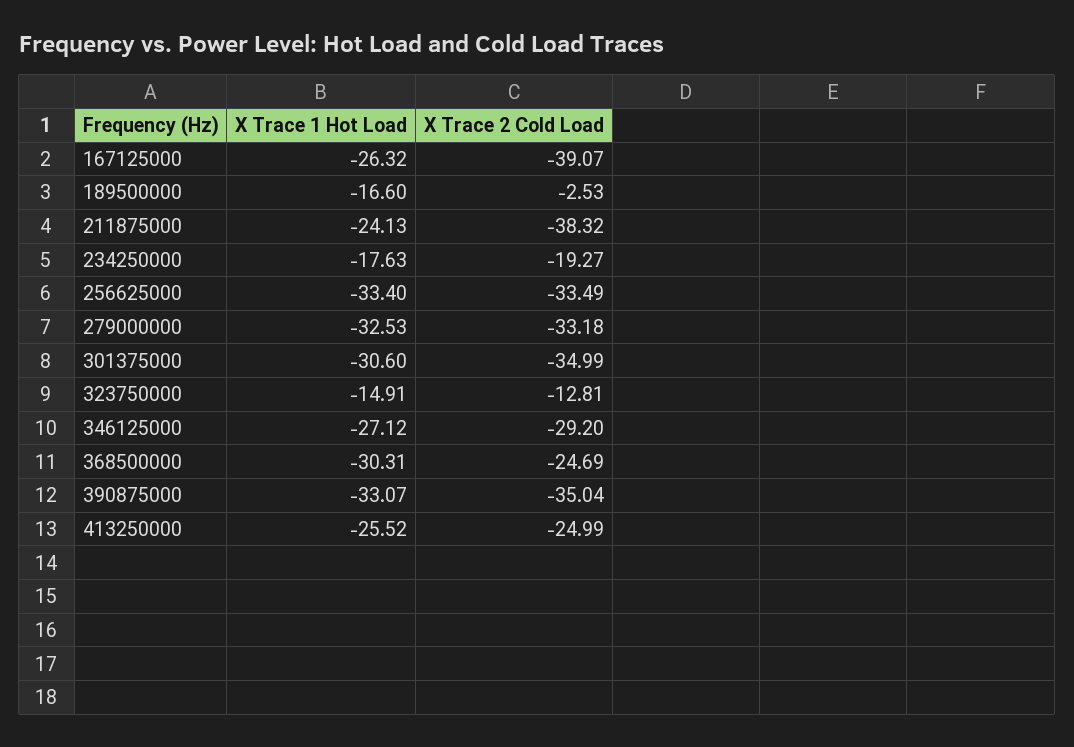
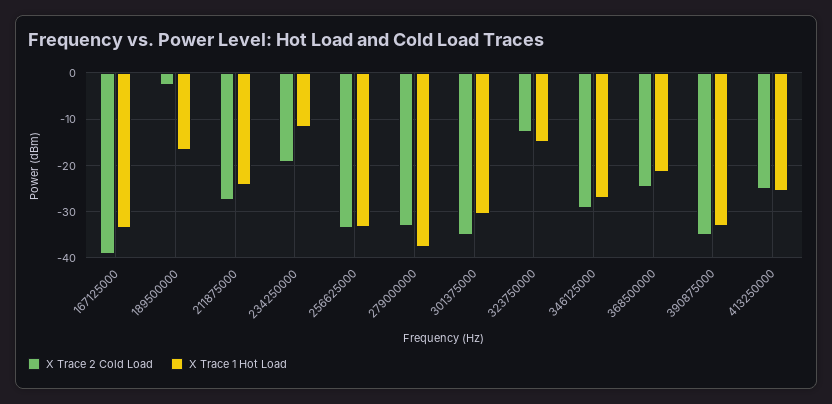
  {
    "X Trace 1 Hot Load": {
-     "167125000": -26.32,
+     "167125000": -34,
      "189500000": -16.6,
      "211875000": -24.13,
-     "234250000": -17.63,
+     "234250000": -12,
      "256625000": -33.4,
-     "279000000": -32.53,
+     "279000000": -38,
      "301375000": -30.6,
      "323750000": -14.91,
      "346125000": -27.12,
-     "368500000": -30.31,
+     "368500000": -22,
      "390875000": -33.07,
      "413250000": -25.52
    },
    "X Trace 2 Cold Load": {
      "167125000": -39.07,
      "189500000": -2.53,
-     "211875000": -38.32,
+     "211875000": -28,
      "234250000": -19.27,
      "256625000": -33.49,
      "279000000": -33.18,
      "301375000": -34.99,
      "323750000": -12.81,
      "346125000": -29.2,
      "368500000": -24.69,
      "390875000": -35.04,
      "413250000": -24.99
    }
  }

